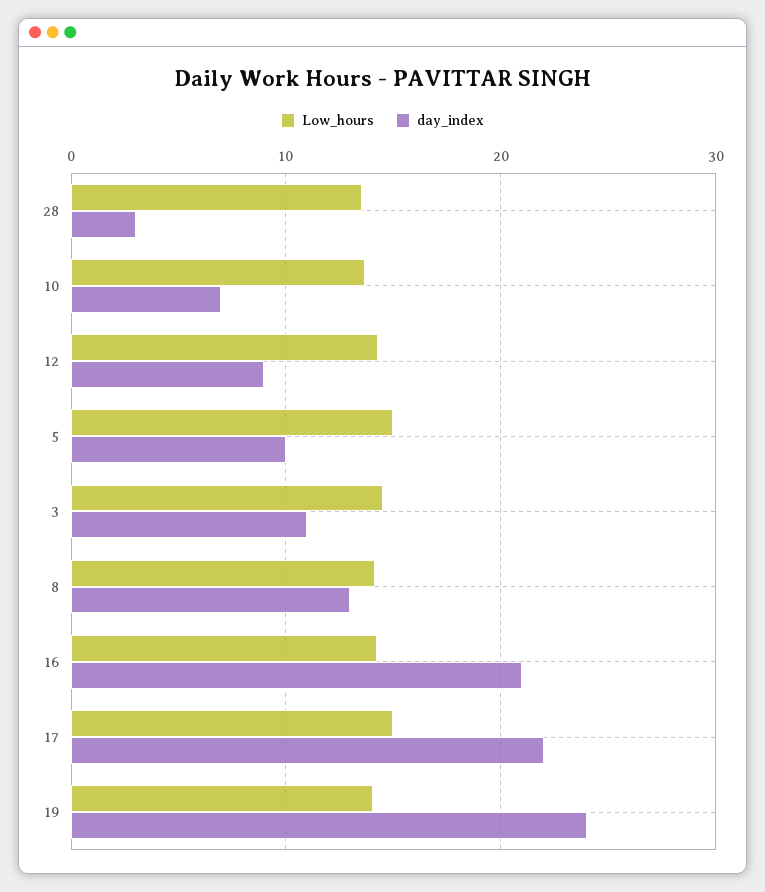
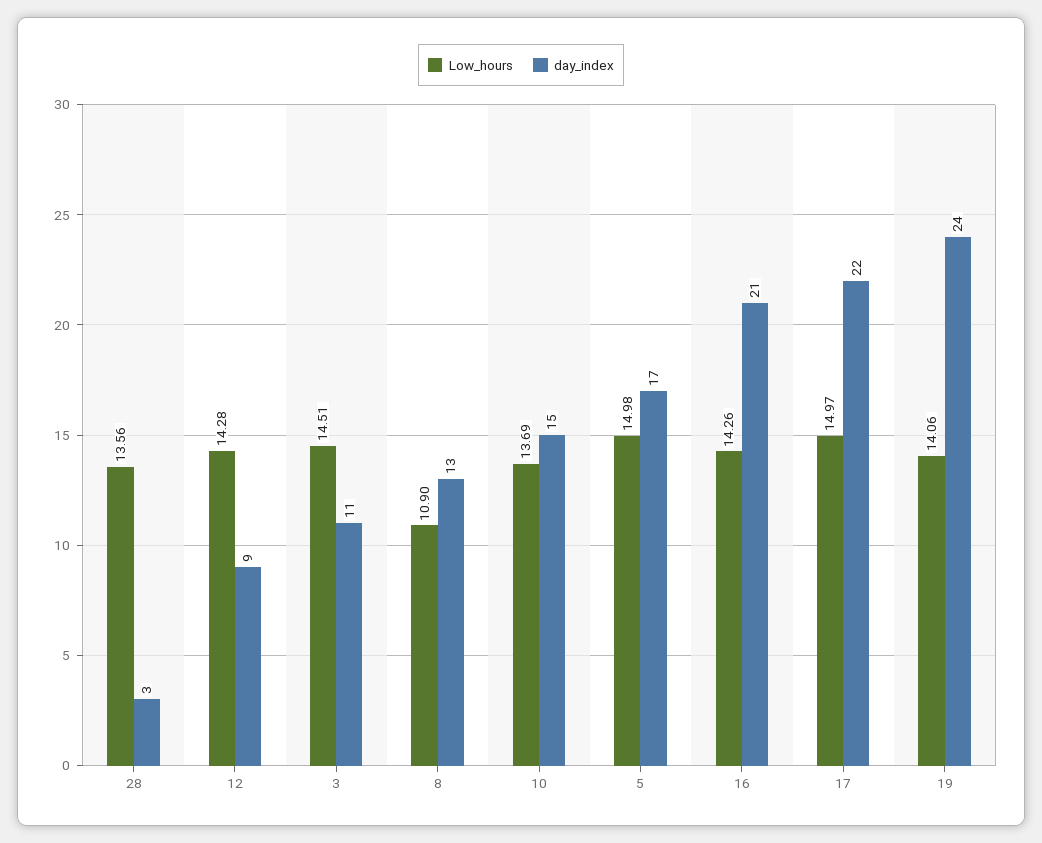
  {
    "Low_hours": {
      "28": 13.56,
      "10": 13.69,
      "12": 14.28,
      "5": 14.98,
      "3": 14.51,
-     "8": 14,
+     "8": 10.9,
      "16": 14.26,
      "17": 14.97,
      "19": 14.06
    },
    "day_index": {
      "28": 3,
-     "10": 7,
+     "10": 15,
      "12": 9,
-     "5": 10,
+     "5": 17,
      "3": 11,
      "8": 13,
      "16": 21,
      "17": 22,
      "19": 24
    }
  }

